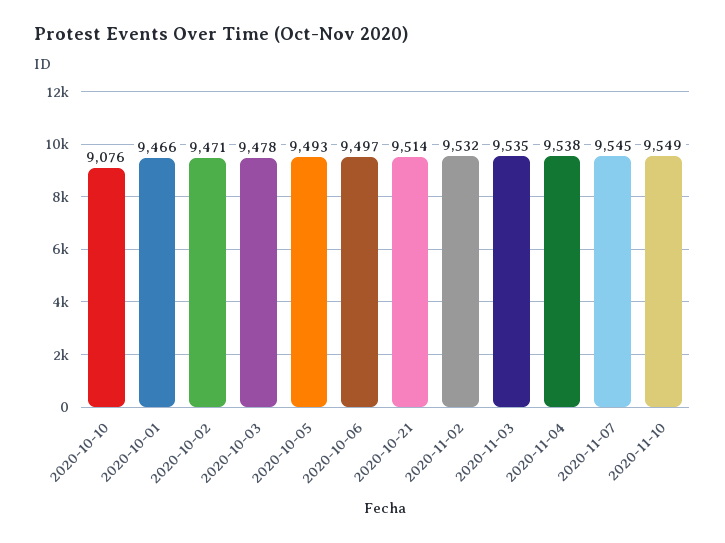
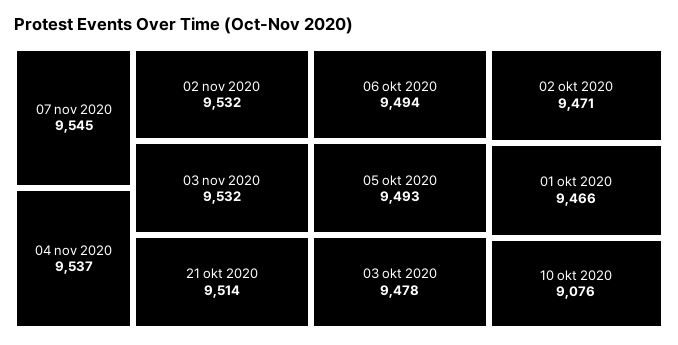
  {
    "2020-10-10": 9076,
    "2020-10-01": 9466,
    "2020-10-02": 9471,
    "2020-10-03": 9478,
    "2020-10-05": 9493,
-   "2020-10-06": 9497,
+   "2020-10-06": 9494,
    "2020-10-21": 9514,
    "2020-11-02": 9532,
-   "2020-11-03": 9535,
+   "2020-11-03": 9532,
-   "2020-11-04": 9538,
+   "2020-11-04": 9537,
-   "2020-11-07": 9545,
+   "2020-11-07": 9545
-   "2020-11-10": 9549
  }

